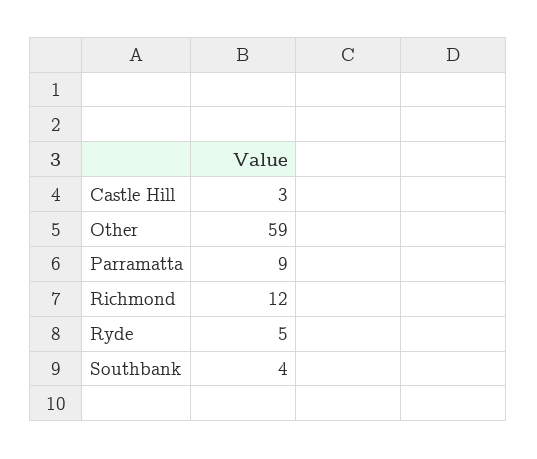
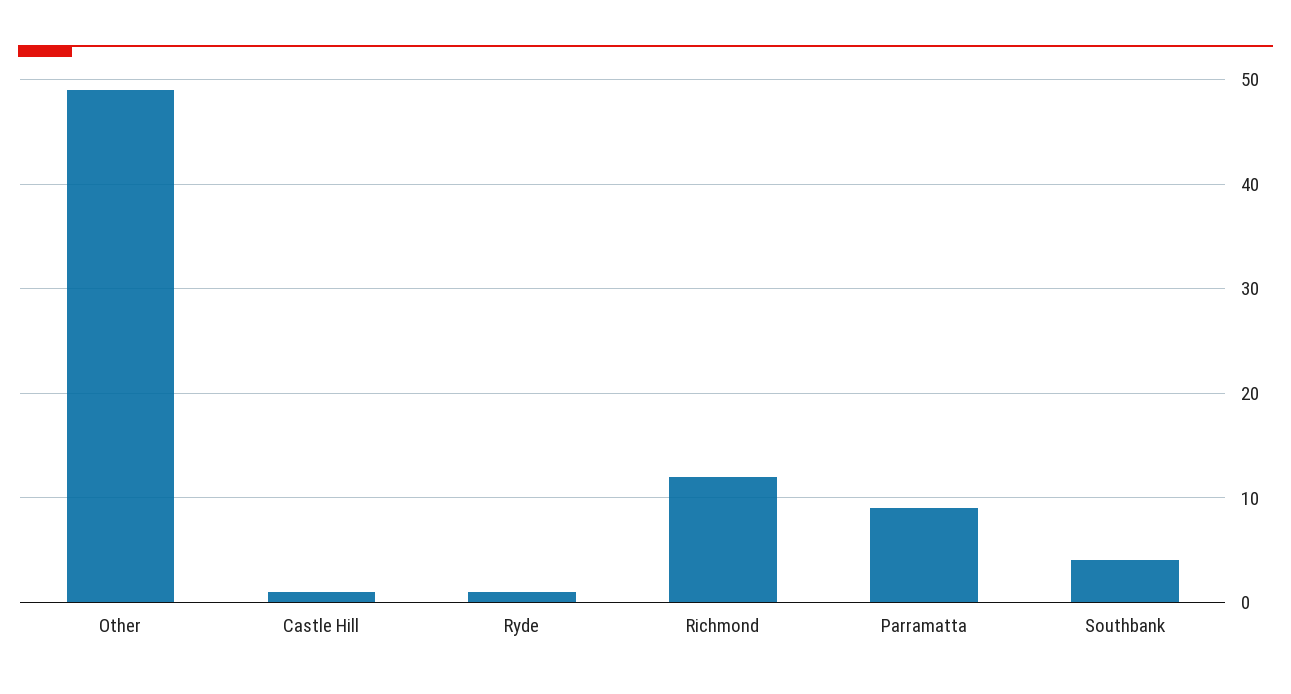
  {
-   "Castle Hill": 3,
+   "Castle Hill": 1,
-   "Other": 59,
+   "Other": 49,
    "Parramatta": 9,
    "Richmond": 12,
-   "Ryde": 5,
+   "Ryde": 1,
    "Southbank": 4
  }

